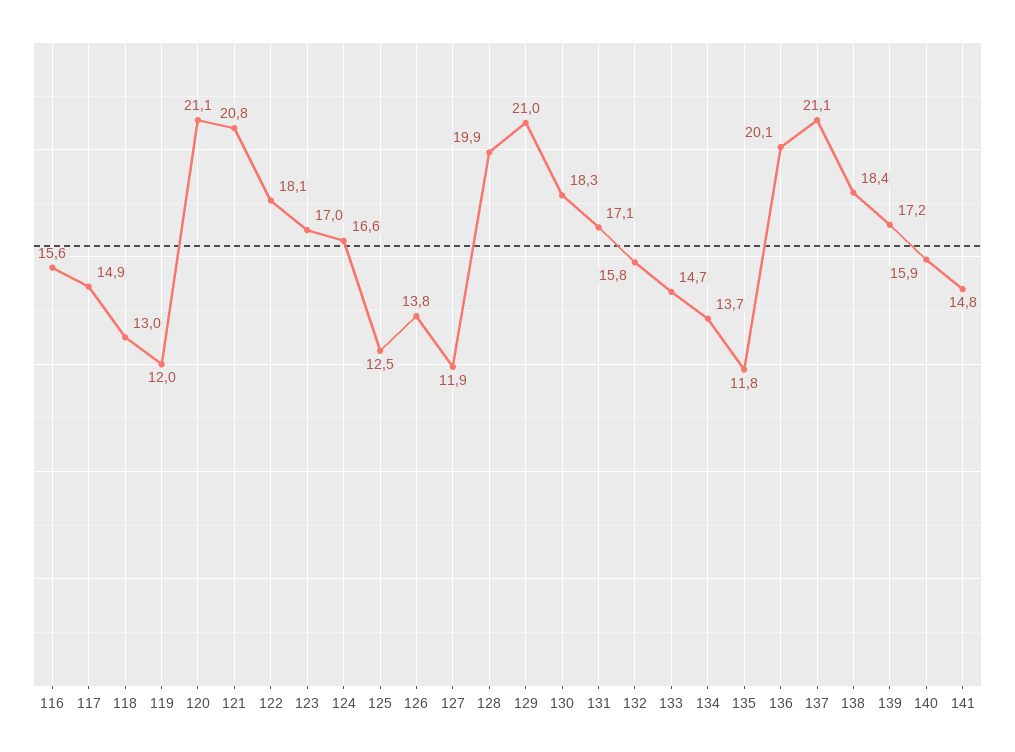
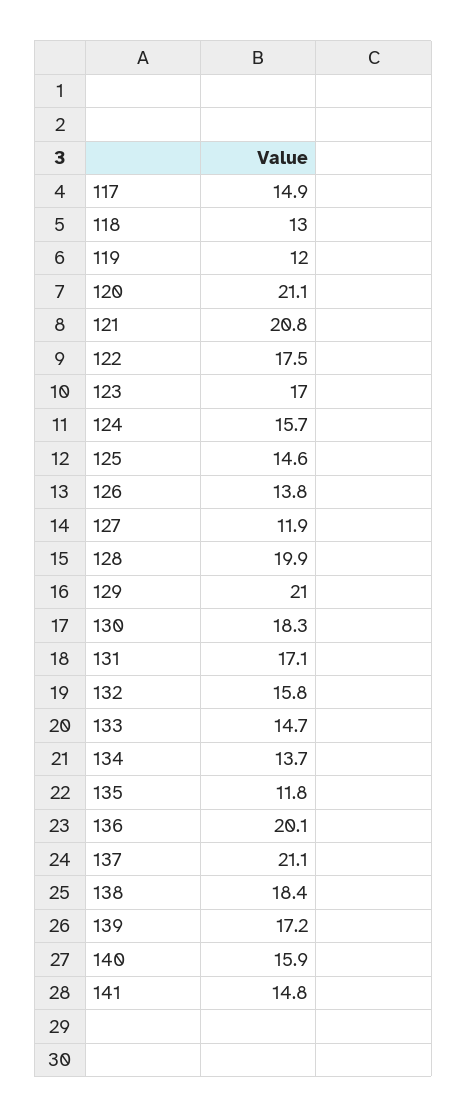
  {
-   "116": 15.6,
    "117": 14.9,
    "118": 13,
    "119": 12,
    "120": 21.1,
    "121": 20.8,
-   "122": 18.1,
+   "122": 17.5,
    "123": 17,
-   "124": 16.6,
+   "124": 15.7,
-   "125": 12.5,
+   "125": 14.6,
    "126": 13.8,
    "127": 11.9,
    "128": 19.9,
    "129": 21,
    "130": 18.3,
    "131": 17.1,
    "132": 15.8,
    "133": 14.7,
    "134": 13.7,
    "135": 11.8,
    "136": 20.1,
    "137": 21.1,
    "138": 18.4,
    "139": 17.2,
    "140": 15.9,
    "141": 14.8
  }

